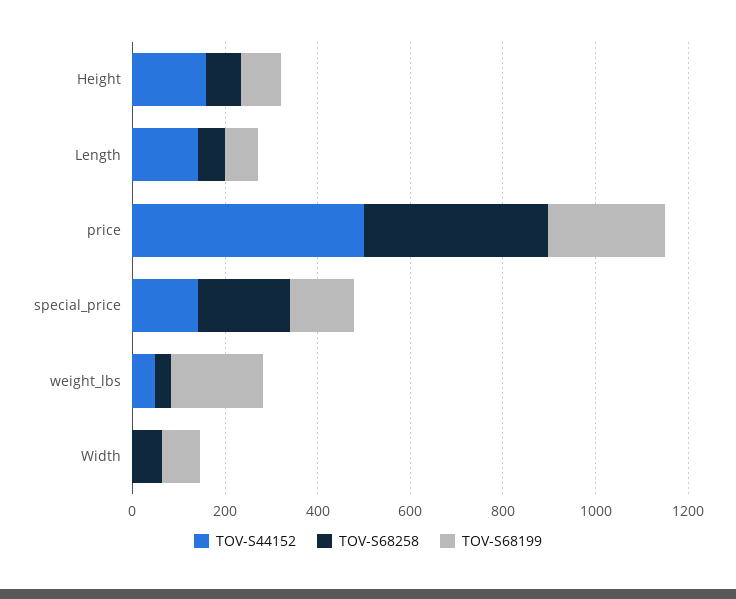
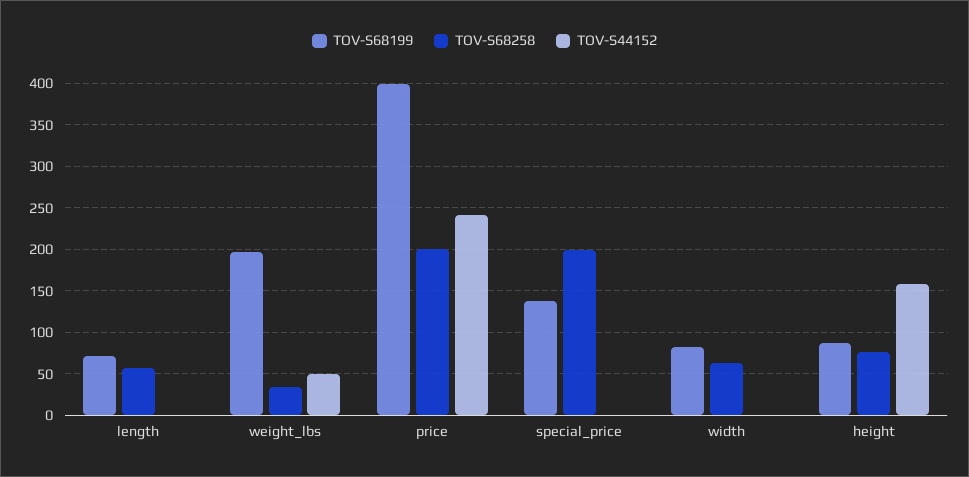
  {
    "TOV-S44152": {
      "Height": 160,
-     "Length": 150,
+     "Length": 0,
-     "price": 500,
+     "price": 240,
-     "special_price": 150,
+     "special_price": 0,
      "weight_lbs": 50,
      "Width": 0
    },
    "TOV-S68258": {
      "Height": 80,
      "Length": 60,
-     "price": 400,
+     "price": 200,
      "special_price": 200,
      "weight_lbs": 30,
      "Width": 60
    },
    "TOV-S68199": {
      "Height": 90,
      "Length": 70,
-     "price": 250,
+     "price": 400,
      "special_price": 140,
      "weight_lbs": 200,
      "Width": 80
    }
  }

